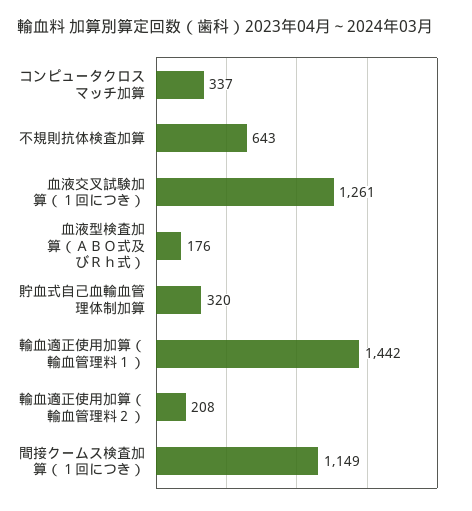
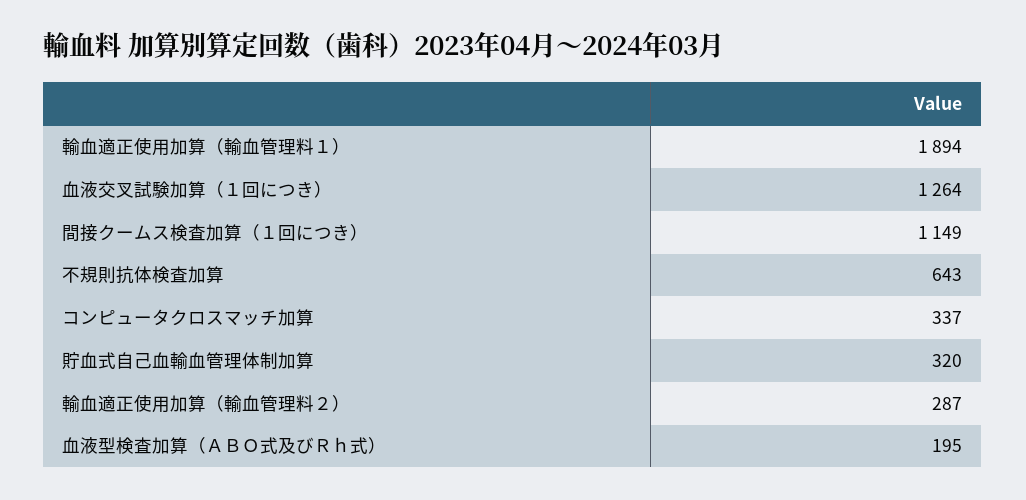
  {
    "コンピュータクロスマッチ加算": 337,
    "不規則抗体検査加算": 643,
-   "血液交叉試験加算（１回につき）": 1261,
+   "血液交叉試験加算（１回につき）": 1264,
-   "血液型検査加算（ＡＢＯ式及びＲｈ式）": 176,
+   "血液型検査加算（ＡＢＯ式及びＲｈ式）": 195,
    "貯血式自己血輸血管理体制加算": 320,
-   "輸血適正使用加算（輸血管理料１）": 1442,
+   "輸血適正使用加算（輸血管理料１）": 1894,
-   "輸血適正使用加算（輸血管理料２）": 208,
+   "輸血適正使用加算（輸血管理料２）": 287,
    "間接クームス検査加算（１回につき）": 1149
  }

